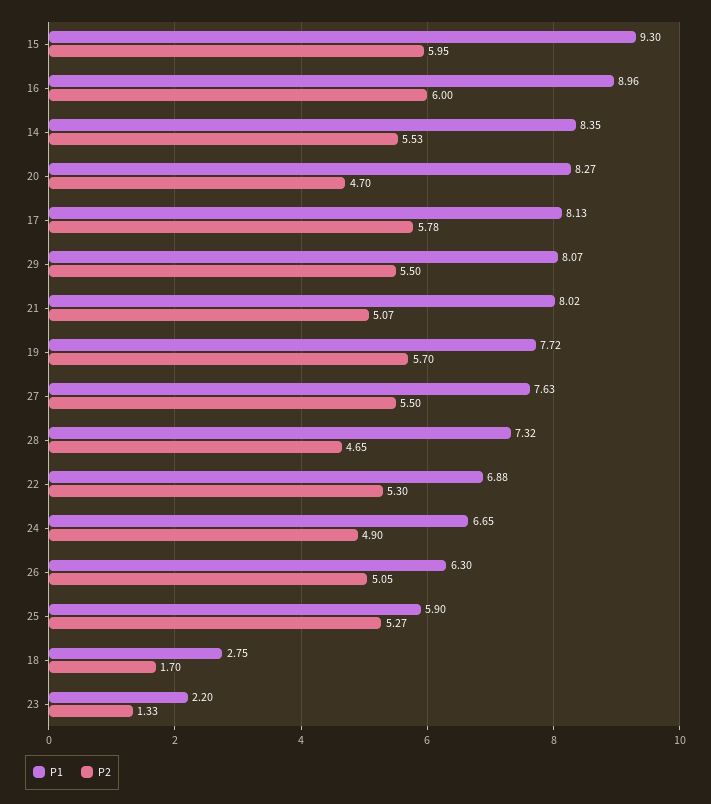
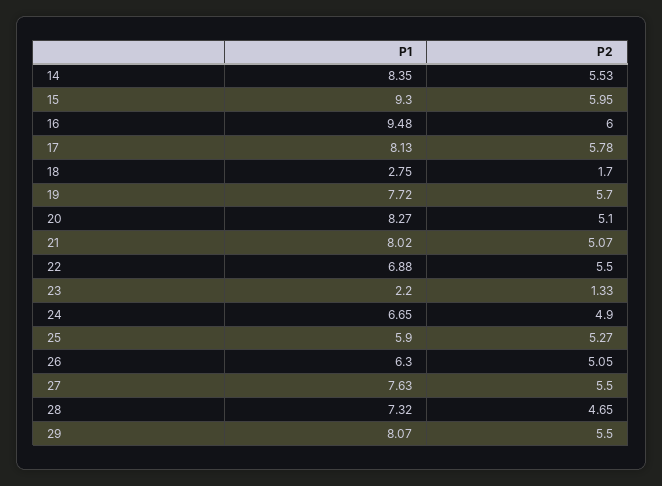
  {
    "P1": {
      "15": 9.3,
-     "16": 8.96,
+     "16": 9.48,
      "14": 8.35,
      "20": 8.27,
      "17": 8.13,
      "29": 8.07,
      "21": 8.02,
      "19": 7.72,
      "27": 7.63,
      "28": 7.32,
      "22": 6.88,
      "24": 6.65,
      "26": 6.3,
      "25": 5.9,
      "18": 2.75,
      "23": 2.2
    },
    "P2": {
      "15": 5.95,
      "16": 6,
      "14": 5.53,
-     "20": 4.7,
+     "20": 5.1,
      "17": 5.78,
      "29": 5.5,
      "21": 5.07,
      "19": 5.7,
      "27": 5.5,
      "28": 4.65,
-     "22": 5.3,
+     "22": 5.5,
      "24": 4.9,
      "26": 5.05,
      "25": 5.27,
      "18": 1.7,
      "23": 1.33
    }
  }

